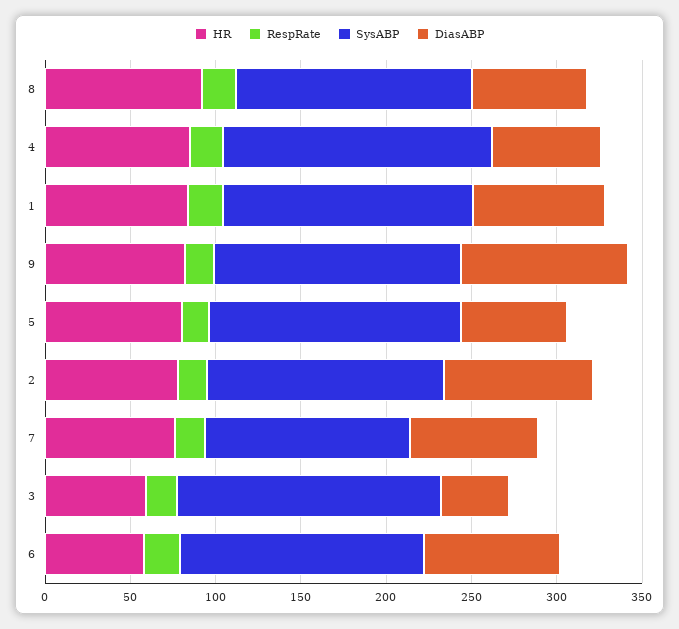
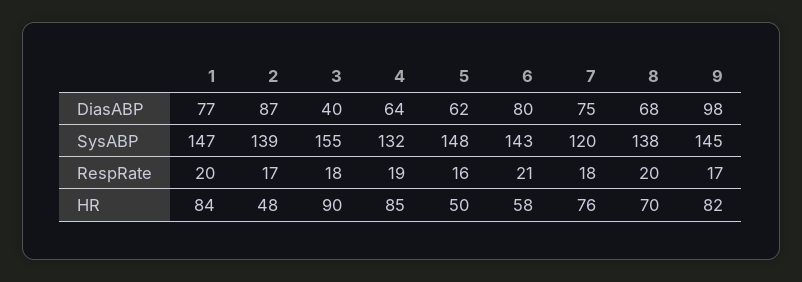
  {
    "HR": {
-     "8": 90,
+     "8": 70,
      "4": 85,
      "1": 84,
      "9": 82,
-     "5": 80,
+     "5": 50,
-     "2": 80,
+     "2": 48,
      "7": 76,
-     "3": 60,
+     "3": 90,
      "6": 58
    },
    "RespRate": {
      "8": 20,
      "4": 19,
      "1": 20,
      "9": 17,
      "5": 16,
      "2": 17,
      "7": 18,
      "3": 18,
      "6": 21
    },
    "SysABP": {
      "8": 138,
-     "4": 160,
+     "4": 132,
      "1": 147,
      "9": 145,
      "5": 148,
      "2": 139,
      "7": 120,
      "3": 155,
      "6": 143
    },
    "DiasABP": {
      "8": 68,
      "4": 64,
      "1": 77,
      "9": 98,
      "5": 62,
      "2": 87,
      "7": 75,
      "3": 40,
      "6": 80
    }
  }

